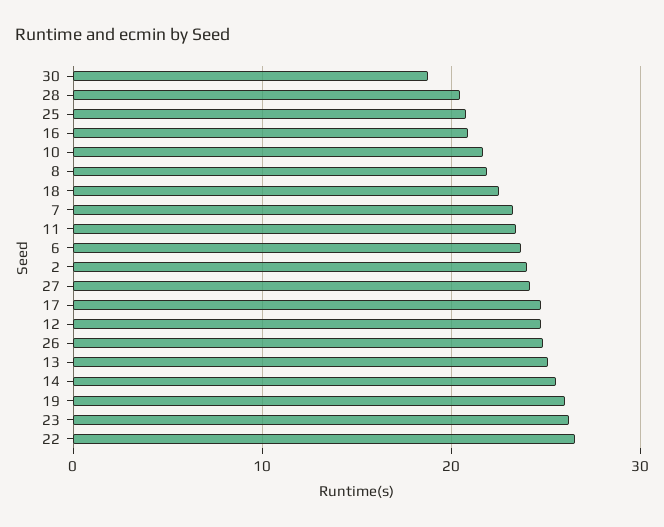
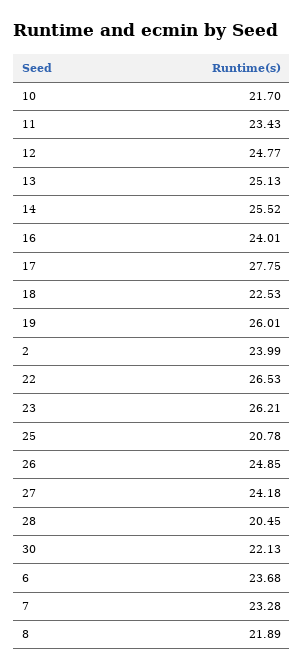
  {
-   "30": 19,
+   "30": 22.13,
    "28": 20.45,
    "25": 20.78,
-   "16": 21,
+   "16": 24.01,
    "10": 21.7,
    "8": 21.89,
    "18": 22.53,
    "7": 23.28,
    "11": 23.43,
    "6": 23.68,
    "2": 23.99,
    "27": 24.18,
-   "17": 25,
+   "17": 27.75,
    "12": 24.77,
    "26": 24.85,
    "13": 25.13,
    "14": 25.52,
    "19": 26.01,
    "23": 26.21,
    "22": 26.53
  }

